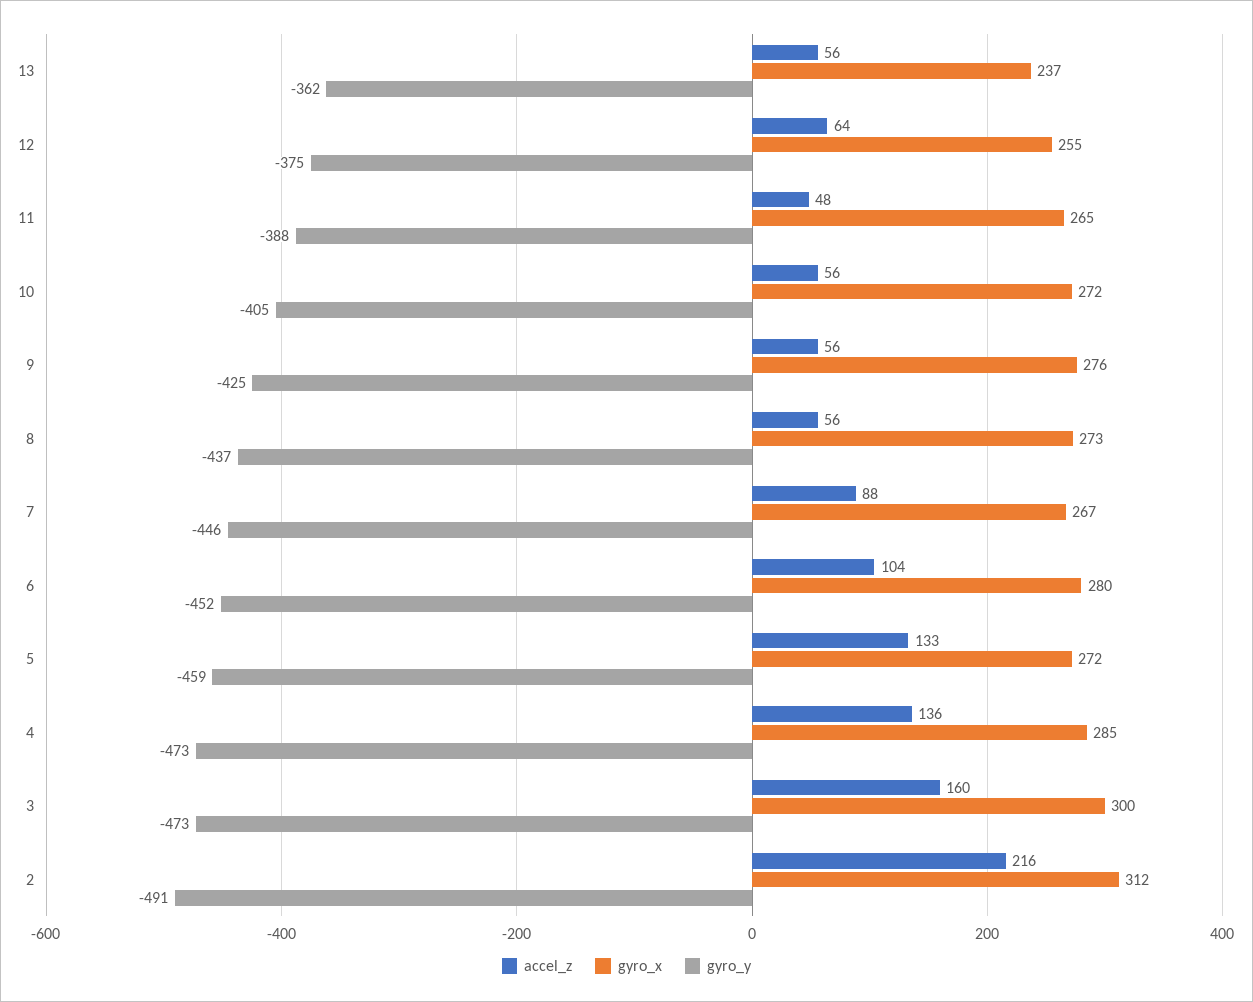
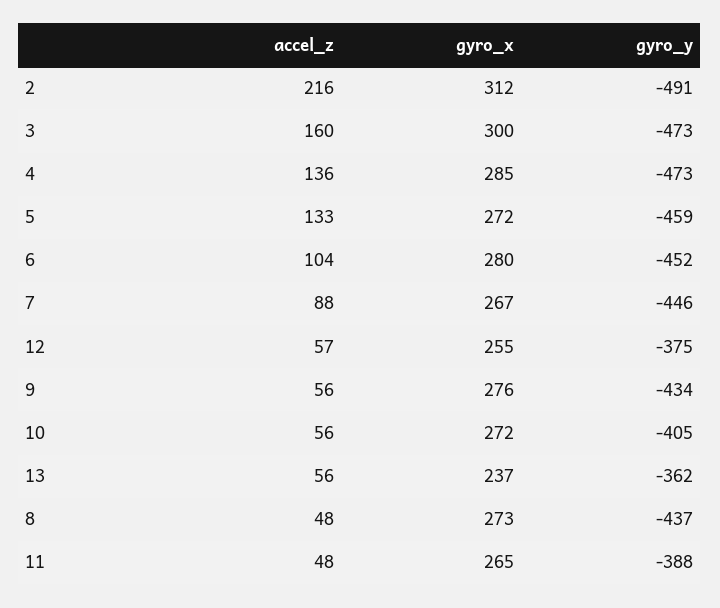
  {
    "accel_z": {
      "13": 56,
-     "12": 64,
+     "12": 57,
      "11": 48,
      "10": 56,
      "9": 56,
-     "8": 56,
+     "8": 48,
      "7": 88,
      "6": 104,
      "5": 133,
      "4": 136,
      "3": 160,
      "2": 216
    },
    "gyro_x": {
      "13": 237,
      "12": 255,
      "11": 265,
      "10": 272,
      "9": 276,
      "8": 273,
      "7": 267,
      "6": 280,
      "5": 272,
      "4": 285,
      "3": 300,
      "2": 312
    },
    "gyro_y": {
      "13": -362,
      "12": -375,
      "11": -388,
      "10": -405,
-     "9": -425,
+     "9": -434,
      "8": -437,
      "7": -446,
      "6": -452,
      "5": -459,
      "4": -473,
      "3": -473,
      "2": -491
    }
  }

